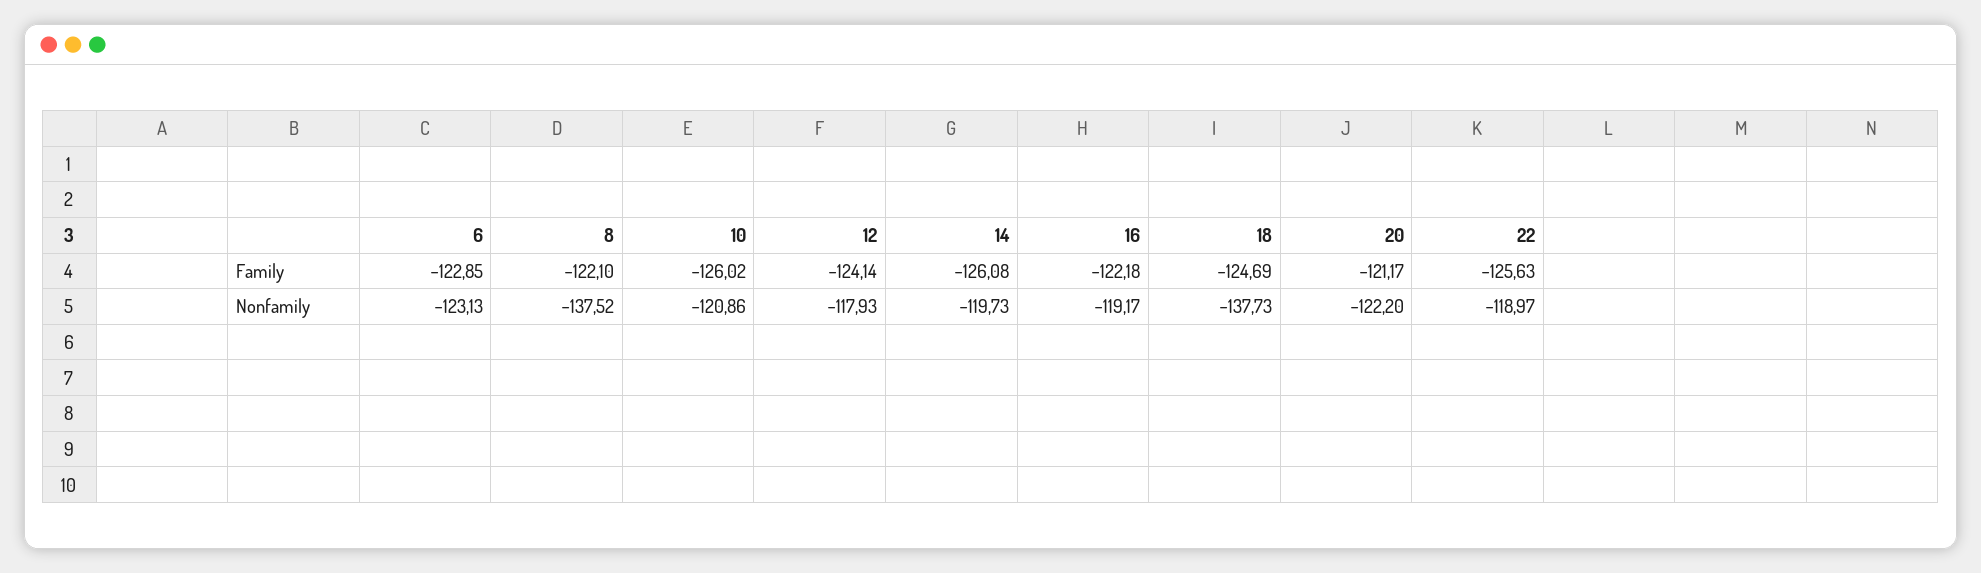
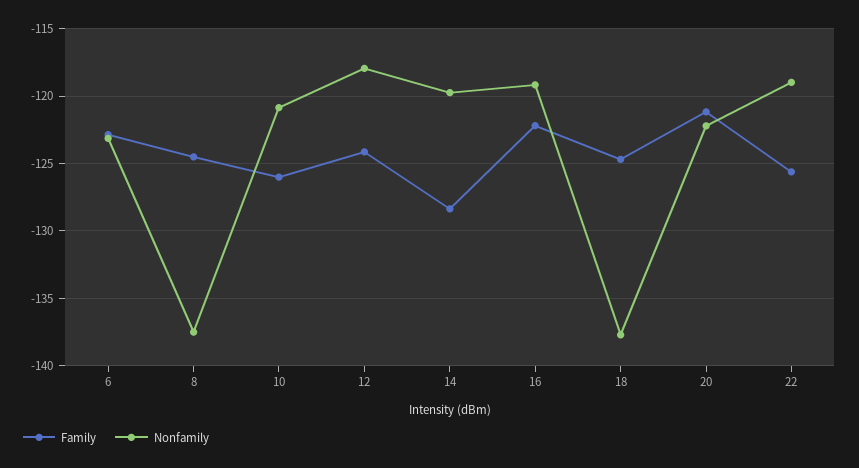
  {
    "Family": {
      "6": -122.85,
-     "8": -122.1,
+     "8": -124.5,
      "10": -126.02,
      "12": -124.14,
-     "14": -126.08,
+     "14": -128.5,
      "16": -122.18,
      "18": -124.69,
      "20": -121.17,
      "22": -125.63
    },
    "Nonfamily": {
      "6": -123.13,
      "8": -137.52,
      "10": -120.86,
      "12": -117.93,
      "14": -119.73,
      "16": -119.17,
      "18": -137.73,
      "20": -122.2,
      "22": -118.97
    }
  }

